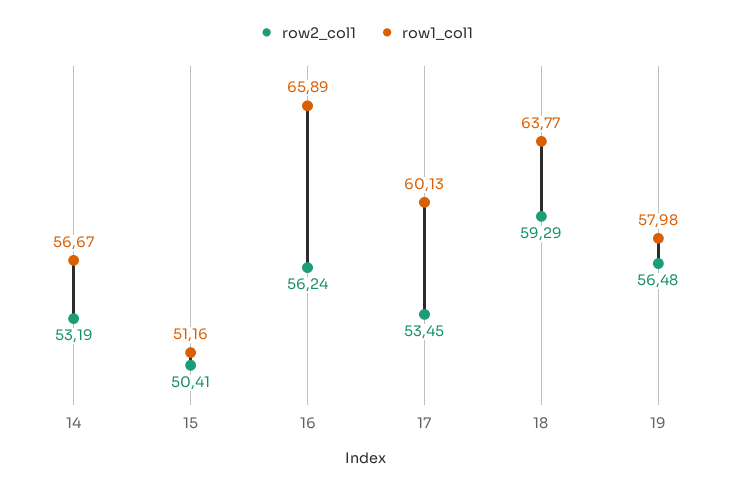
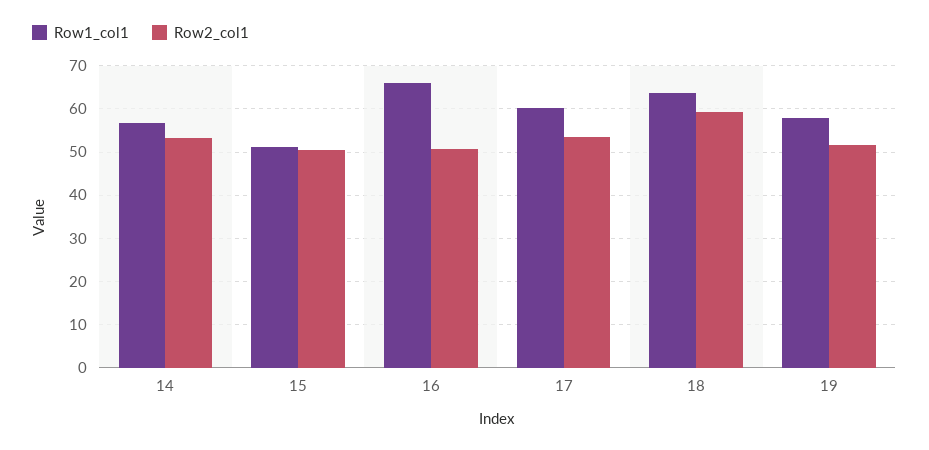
  {
    "row2_col1": {
      "14": 53.19,
      "15": 50.41,
-     "16": 56.24,
+     "16": 50,
      "17": 53.45,
      "18": 59.29,
-     "19": 56.48
+     "19": 52
    },
    "row1_col1": {
      "14": 56.67,
      "15": 51.16,
      "16": 65.89,
      "17": 60.13,
      "18": 63.77,
      "19": 57.98
    }
  }

